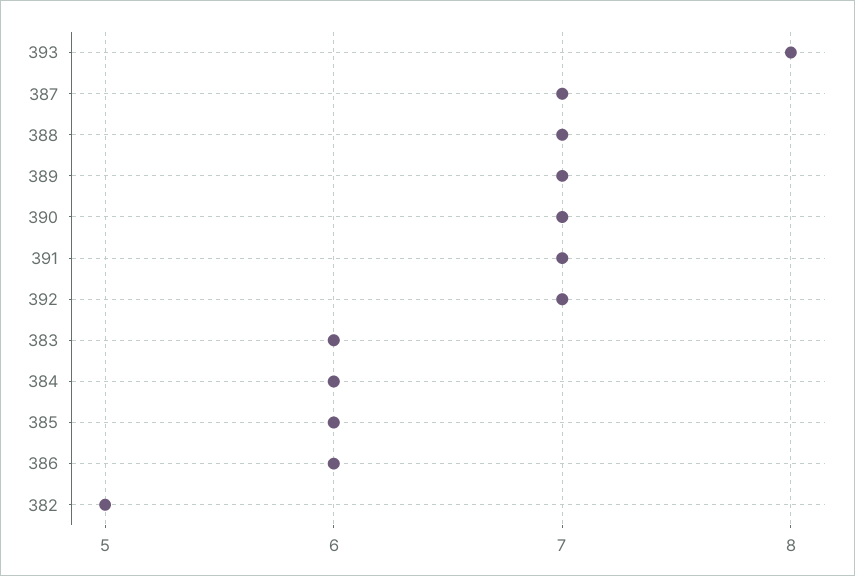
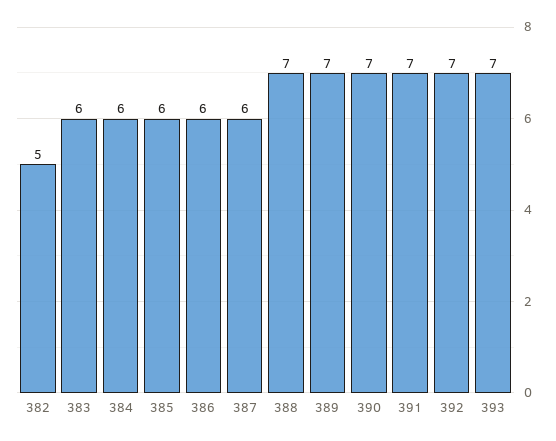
  {
-   "393": 8,
+   "393": 7,
-   "387": 7,
+   "387": 6,
    "388": 7,
    "389": 7,
    "390": 7,
    "391": 7,
    "392": 7,
    "383": 6,
    "384": 6,
    "385": 6,
    "386": 6,
    "382": 5
  }

